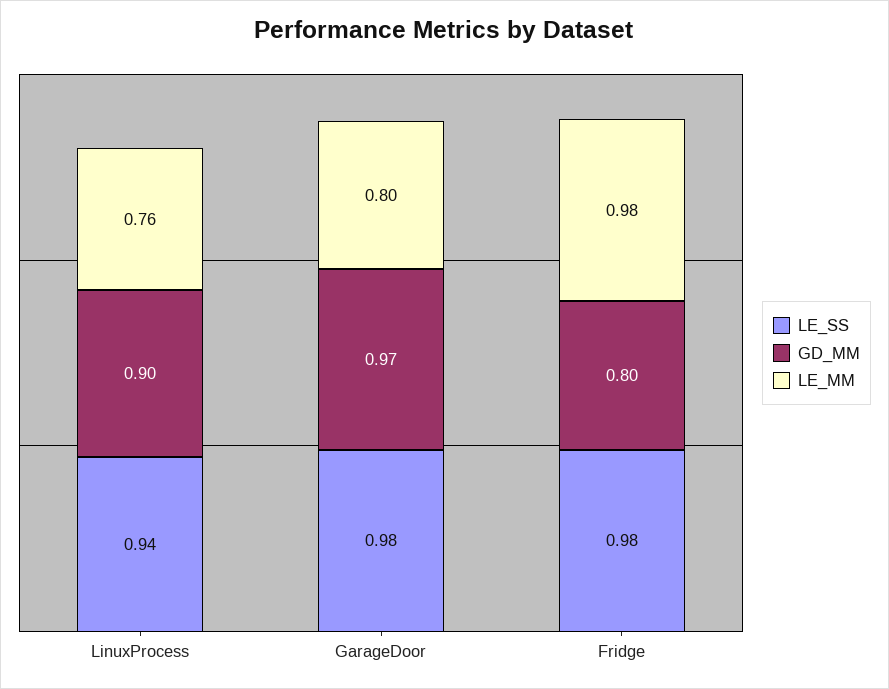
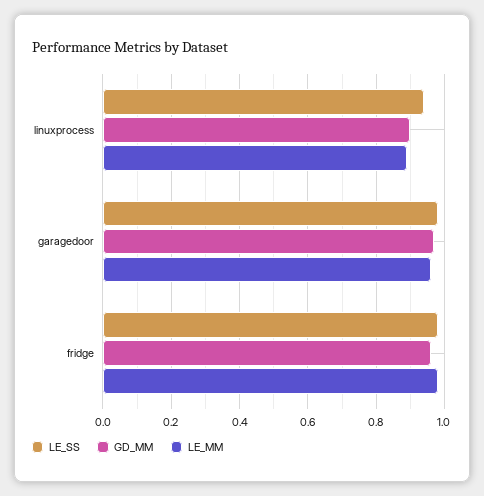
  {
    "LE_SS": {
      "LinuxProcess": 0.94,
      "GarageDoor": 0.98,
      "Fridge": 0.98
    },
    "GD_MM": {
      "LinuxProcess": 0.9,
      "GarageDoor": 0.97,
-     "Fridge": 0.8
+     "Fridge": 0.95
    },
    "LE_MM": {
-     "LinuxProcess": 0.76,
+     "LinuxProcess": 0.9,
-     "GarageDoor": 0.8,
+     "GarageDoor": 0.95,
      "Fridge": 0.98
    }
  }

